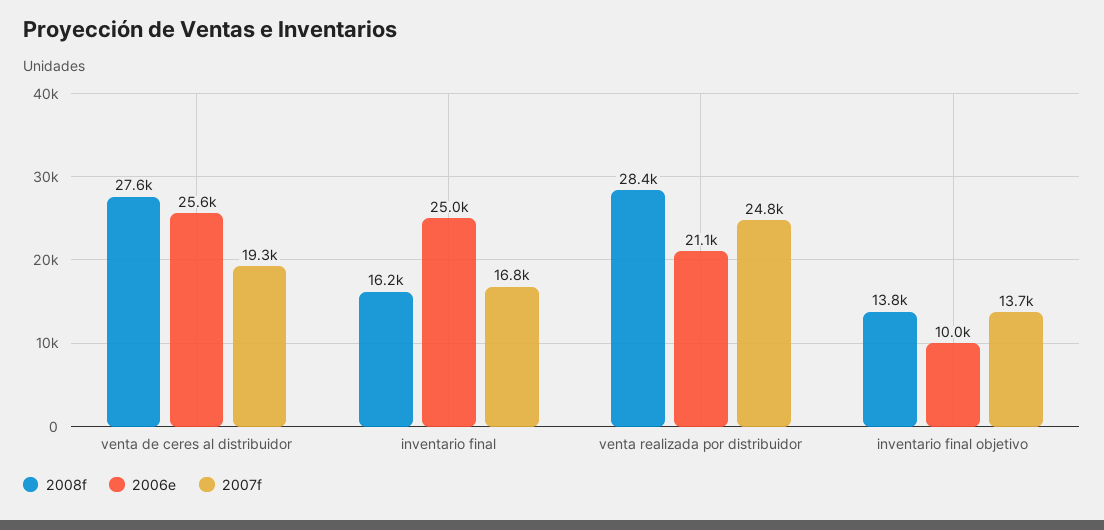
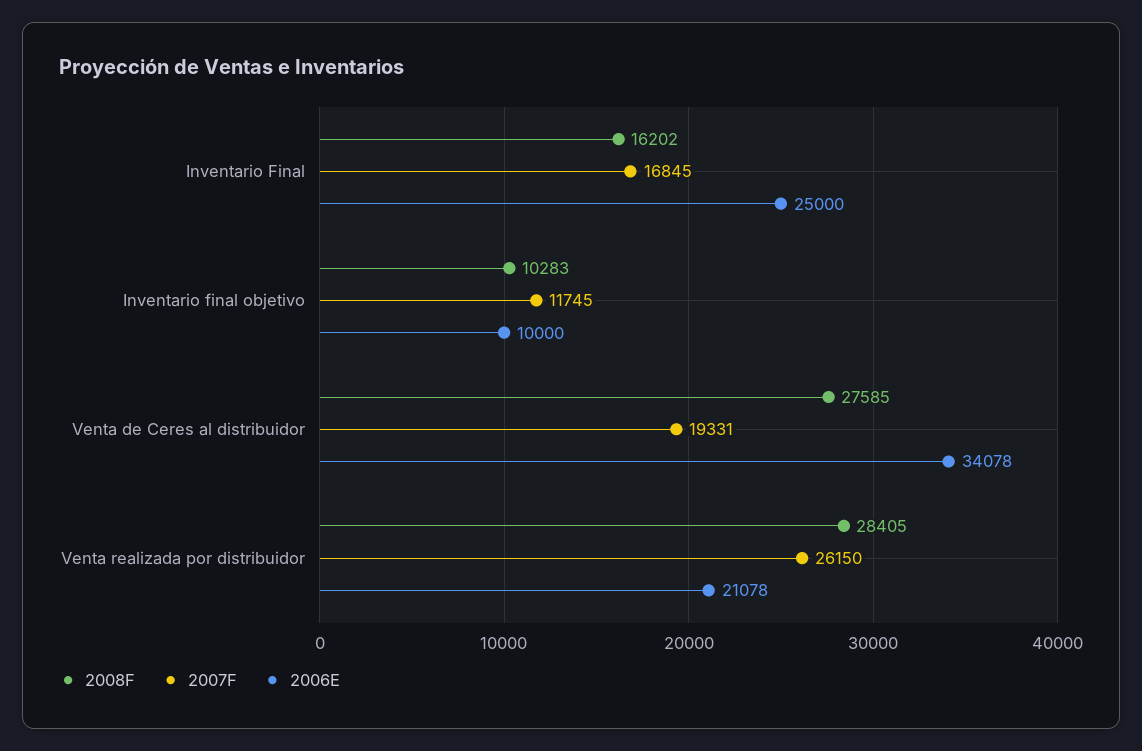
  {
    "2008f": {
      "venta de ceres al distribuidor": 27585,
      "inventario final": 16202,
      "venta realizada por distribuidor": 28405,
-     "inventario final objetivo": 13800
+     "inventario final objetivo": 10283
    },
    "2006e": {
-     "venta de ceres al distribuidor": 25600,
+     "venta de ceres al distribuidor": 34078,
      "inventario final": 25000,
      "venta realizada por distribuidor": 21078,
      "inventario final objetivo": 10000
    },
    "2007f": {
      "venta de ceres al distribuidor": 19331,
      "inventario final": 16845,
-     "venta realizada por distribuidor": 24800,
+     "venta realizada por distribuidor": 26150,
-     "inventario final objetivo": 13700
+     "inventario final objetivo": 11745
    }
  }

